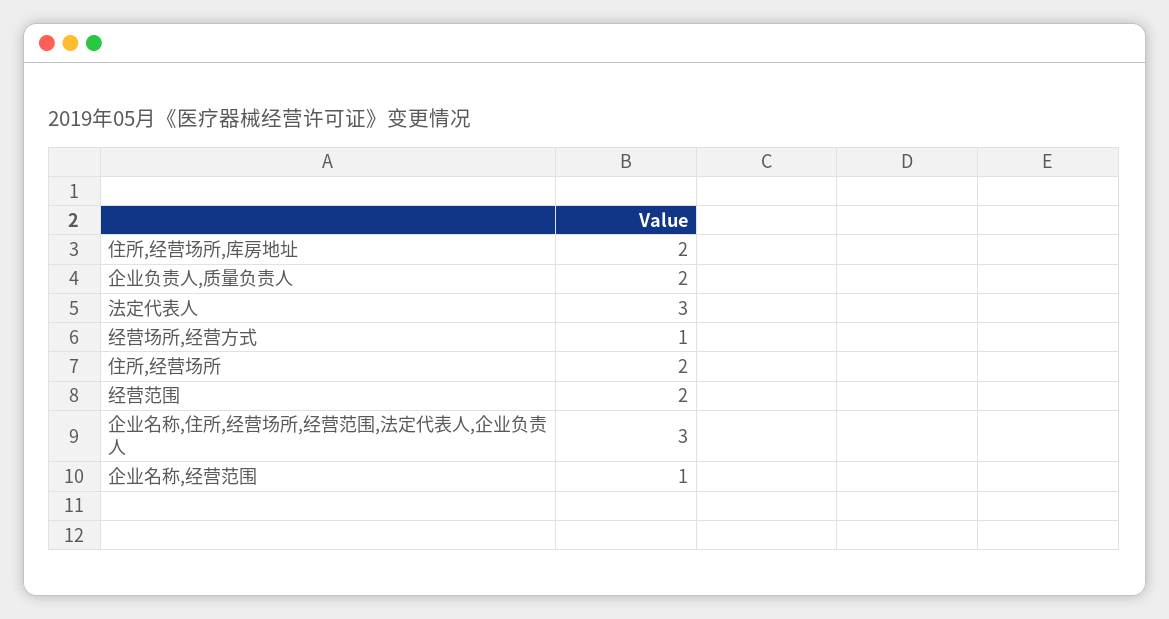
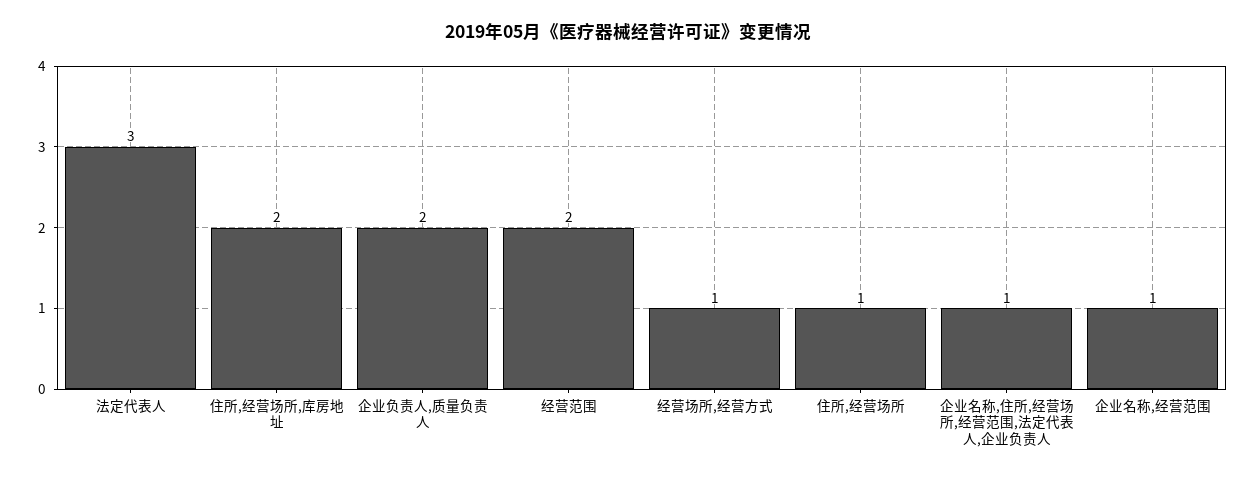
  {
    "住所,经营场所,库房地址": 2,
    "企业负责人,质量负责人": 2,
    "法定代表人": 3,
    "经营场所,经营方式": 1,
-   "住所,经营场所": 2,
+   "住所,经营场所": 1,
    "经营范围": 2,
-   "企业名称,住所,经营场所,经营范围,法定代表人,企业负责人": 3,
+   "企业名称,住所,经营场所,经营范围,法定代表人,企业负责人": 1,
    "企业名称,经营范围": 1
  }

